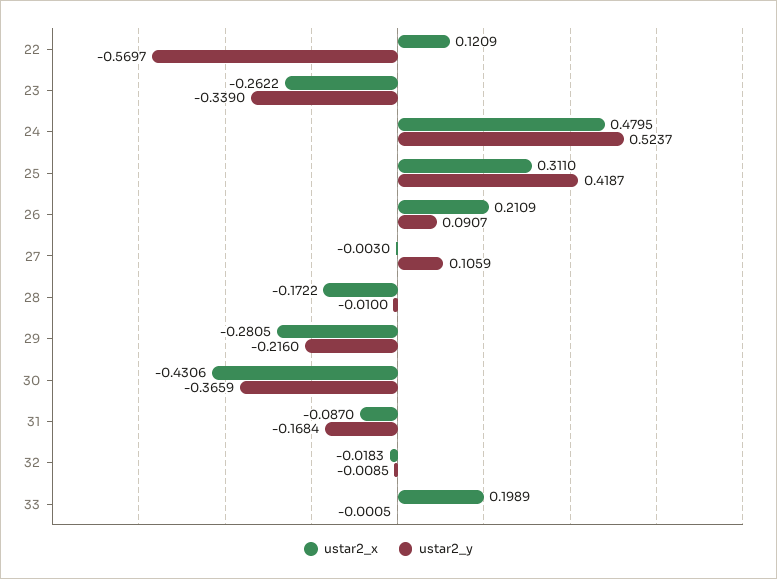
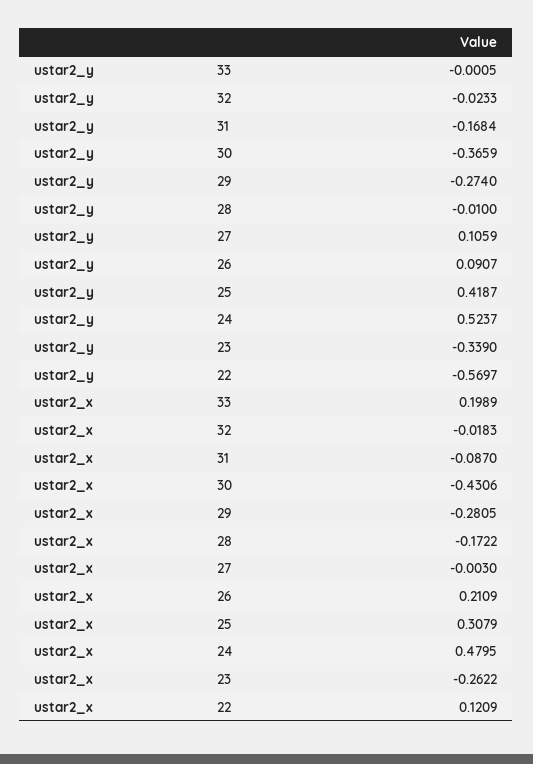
  {
    "ustar2_x": {
      "22": 0.1209,
      "23": -0.2622,
      "24": 0.4795,
-     "25": 0.311,
+     "25": 0.3079,
      "26": 0.2109,
      "27": -0.003,
      "28": -0.1722,
      "29": -0.2805,
      "30": -0.4306,
      "31": -0.087,
      "32": -0.0183,
      "33": 0.1989
    },
    "ustar2_y": {
      "22": -0.5697,
      "23": -0.339,
      "24": 0.5237,
      "25": 0.4187,
      "26": 0.0907,
      "27": 0.1059,
      "28": -0.01,
-     "29": -0.216,
+     "29": -0.274,
      "30": -0.3659,
      "31": -0.1684,
-     "32": -0.0085,
+     "32": -0.0233,
      "33": -0.0005
    }
  }

